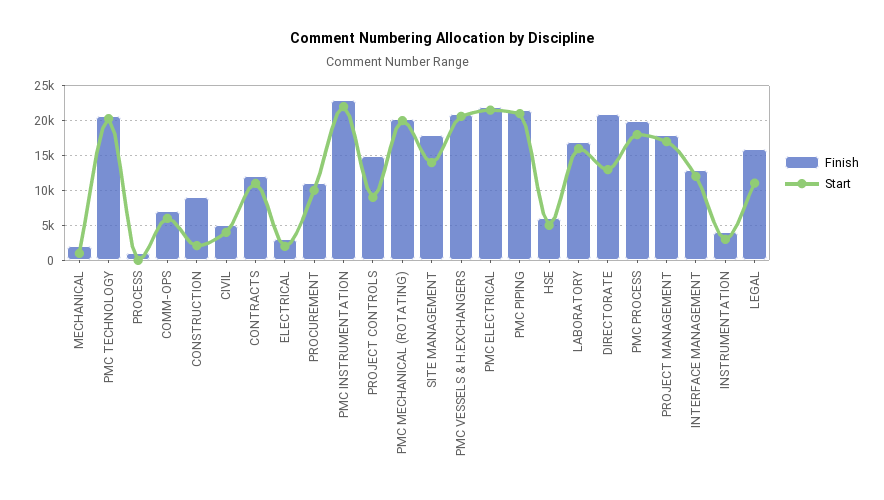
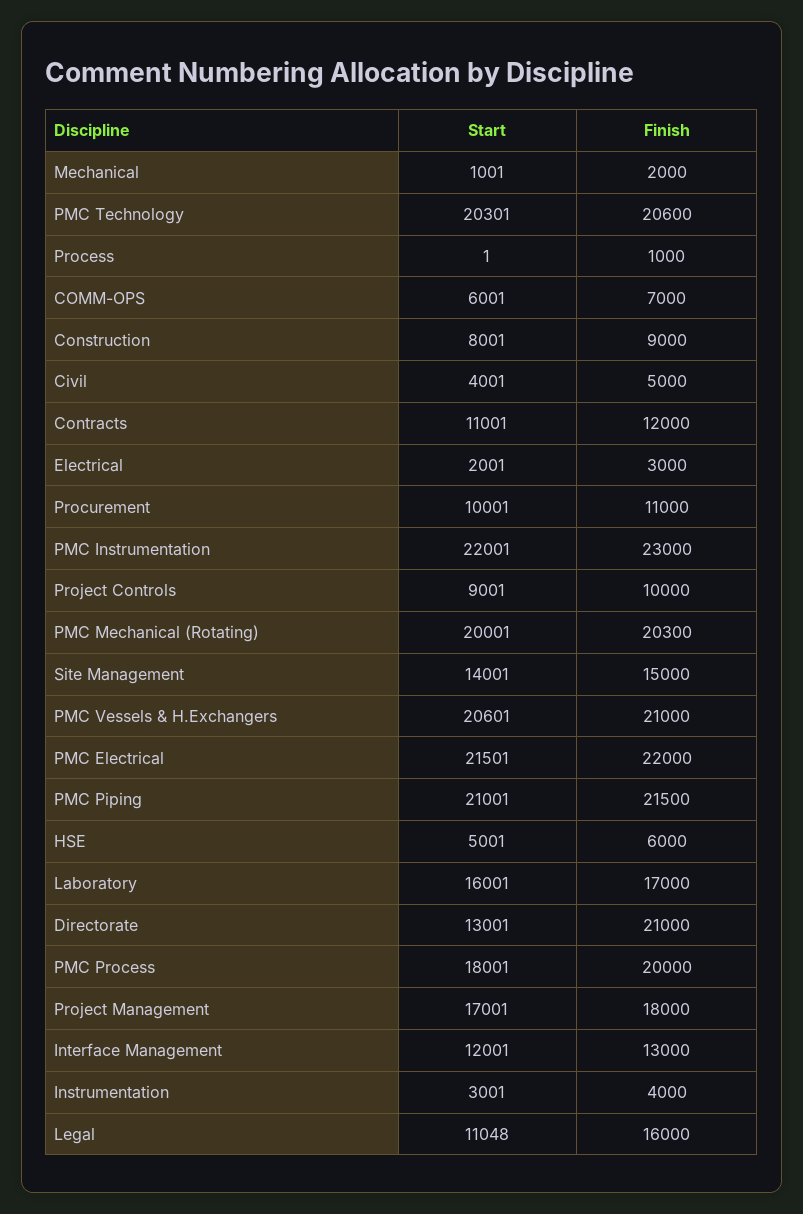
  {
    "Finish": {
      "MECHANICAL": 2000,
      "PMC TECHNOLOGY": 20600,
      "PROCESS": 1000,
      "COMM-OPS": 7000,
      "CONSTRUCTION": 9000,
      "CIVIL": 5000,
      "CONTRACTS": 12000,
      "ELECTRICAL": 3000,
      "PROCUREMENT": 11000,
      "PMC INSTRUMENTATION": 23000,
-     "PROJECT CONTROLS": 15000,
+     "PROJECT CONTROLS": 10000,
      "PMC MECHANICAL (ROTATING)": 20300,
-     "SITE MANAGEMENT": 18000,
+     "SITE MANAGEMENT": 15000,
      "PMC VESSELS & H.EXCHANGERS": 21000,
      "PMC ELECTRICAL": 22000,
      "PMC PIPING": 21500,
      "HSE": 6000,
      "LABORATORY": 17000,
      "DIRECTORATE": 21000,
      "PMC PROCESS": 20000,
      "PROJECT MANAGEMENT": 18000,
      "INTERFACE MANAGEMENT": 13000,
      "INSTRUMENTATION": 4000,
      "LEGAL": 16000
    },
    "Start": {
      "MECHANICAL": 1001,
      "PMC TECHNOLOGY": 20301,
      "PROCESS": 1,
      "COMM-OPS": 6001,
-     "CONSTRUCTION": 2000,
+     "CONSTRUCTION": 8001,
      "CIVIL": 4001,
      "CONTRACTS": 11001,
      "ELECTRICAL": 2001,
      "PROCUREMENT": 10001,
      "PMC INSTRUMENTATION": 22001,
      "PROJECT CONTROLS": 9001,
      "PMC MECHANICAL (ROTATING)": 20001,
      "SITE MANAGEMENT": 14001,
      "PMC VESSELS & H.EXCHANGERS": 20601,
      "PMC ELECTRICAL": 21501,
      "PMC PIPING": 21001,
      "HSE": 5001,
      "LABORATORY": 16001,
      "DIRECTORATE": 13001,
      "PMC PROCESS": 18001,
      "PROJECT MANAGEMENT": 17001,
      "INTERFACE MANAGEMENT": 12001,
      "INSTRUMENTATION": 3001,
      "LEGAL": 11048
    }
  }

